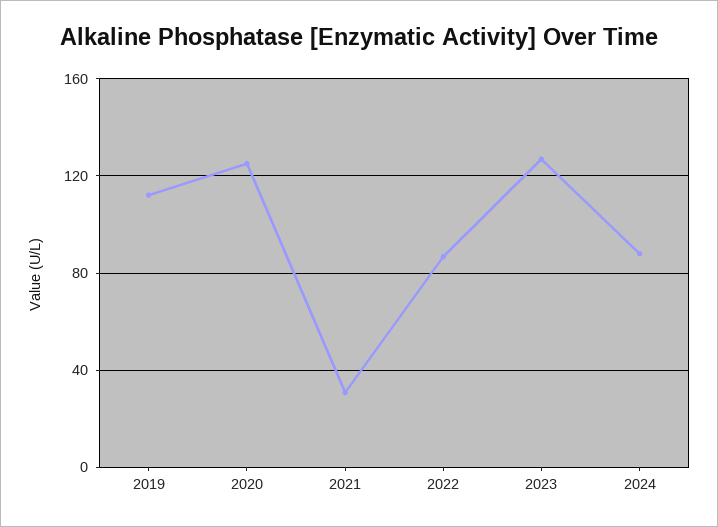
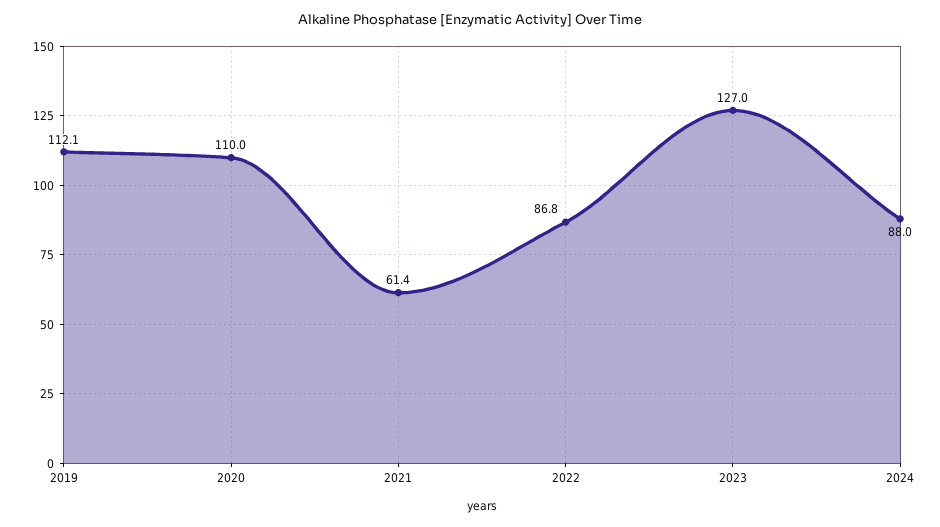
  {
    "2019": 112.1,
-   "2020": 125,
+   "2020": 110,
-   "2021": 30,
+   "2021": 61.4,
    "2022": 86.8,
    "2023": 127,
    "2024": 88
  }

